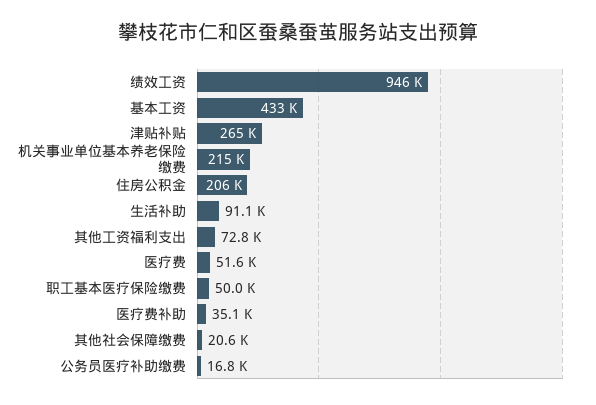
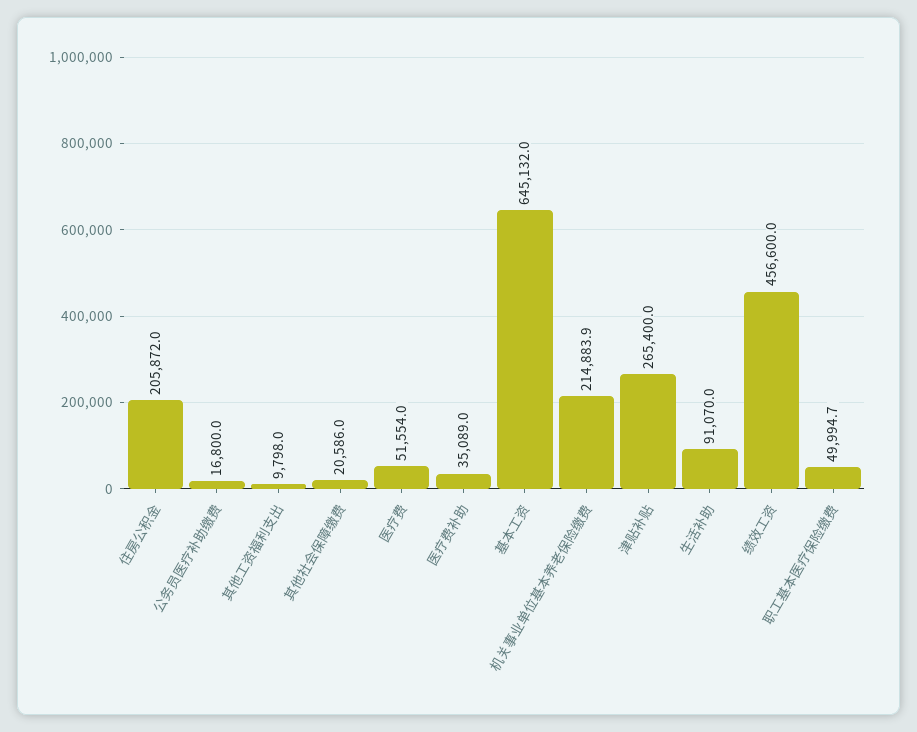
  {
-   "绩效工资": 946000,
+   "绩效工资": 456600,
-   "基本工资": 433000,
+   "基本工资": 645132,
    "津贴补贴": 265400,
    "机关事业单位基本养老保险缴费": 214883.9,
    "住房公积金": 205872,
    "生活补助": 91070,
-   "其他工资福利支出": 72800,
+   "其他工资福利支出": 9798,
    "医疗费": 51554,
    "职工基本医疗保险缴费": 49994.7,
    "医疗费补助": 35089,
    "其他社会保障缴费": 20586,
    "公务员医疗补助缴费": 16800
  }

